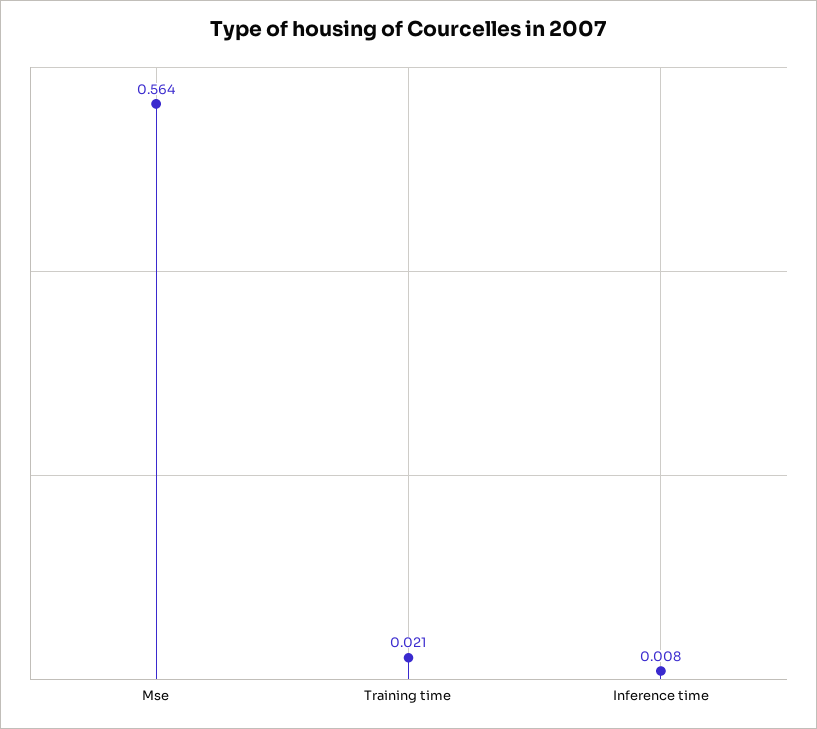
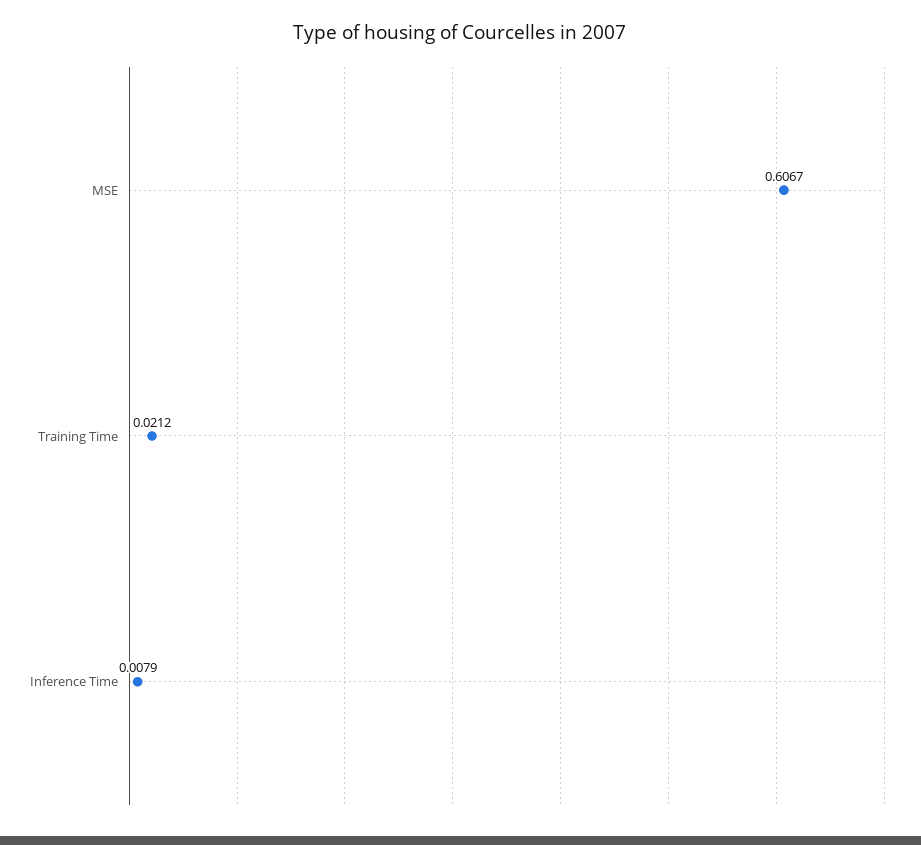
  {
-   "Mse": 0.564,
+   "Mse": 0.6067,
    "Training time": 0.0212,
    "Inference time": 0.0079
  }

